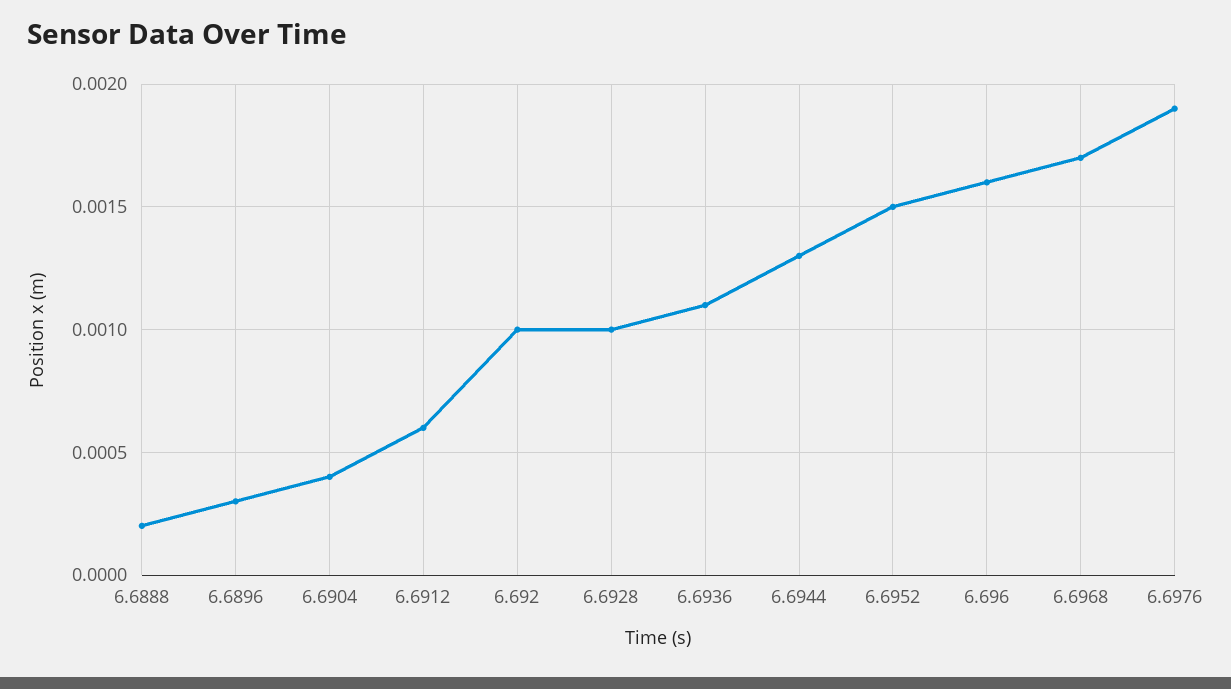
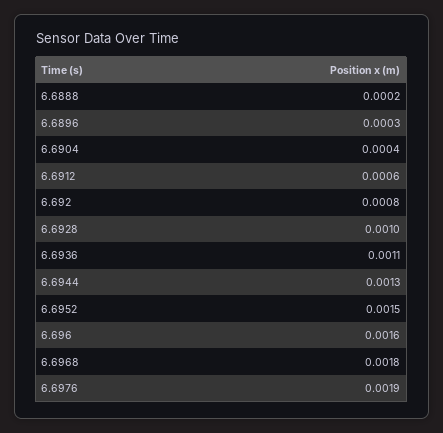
  {
    "6.6888": 0.0002,
    "6.6896": 0.0003,
    "6.6904": 0.0004,
    "6.6912": 0.0006,
-   "6.692": 0.001,
+   "6.692": 0.0008,
    "6.6928": 0.001,
    "6.6936": 0.0011,
    "6.6944": 0.0013,
    "6.6952": 0.0015,
    "6.696": 0.0016,
-   "6.6968": 0.0017,
+   "6.6968": 0.0018,
    "6.6976": 0.0019
  }

